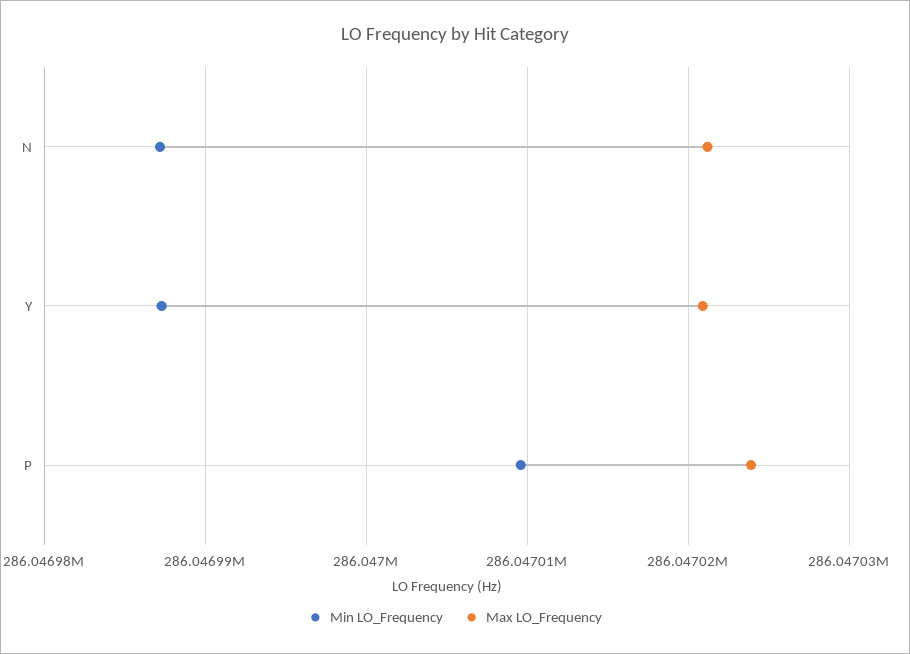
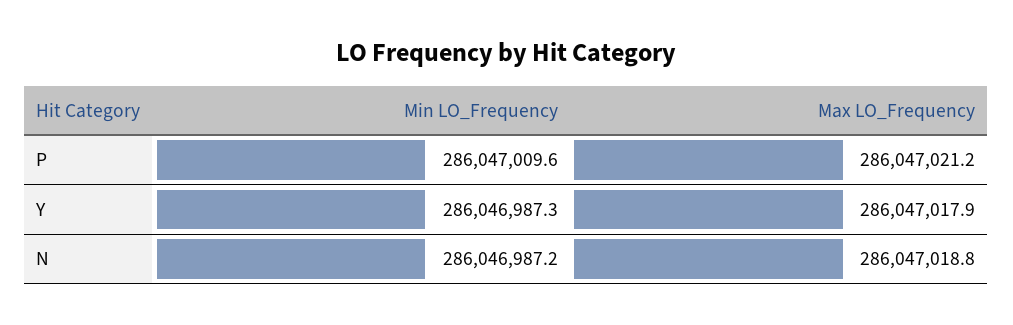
  {
    "Min LO_Frequency": {
      "N": 286046987.2,
      "Y": 286046987.3,
      "P": 286047009.6
    },
    "Max LO_Frequency": {
-     "N": 286047021,
+     "N": 286047018.8,
-     "Y": 286047021,
+     "Y": 286047017.9,
-     "P": 286047024
+     "P": 286047021.2
    }
  }

